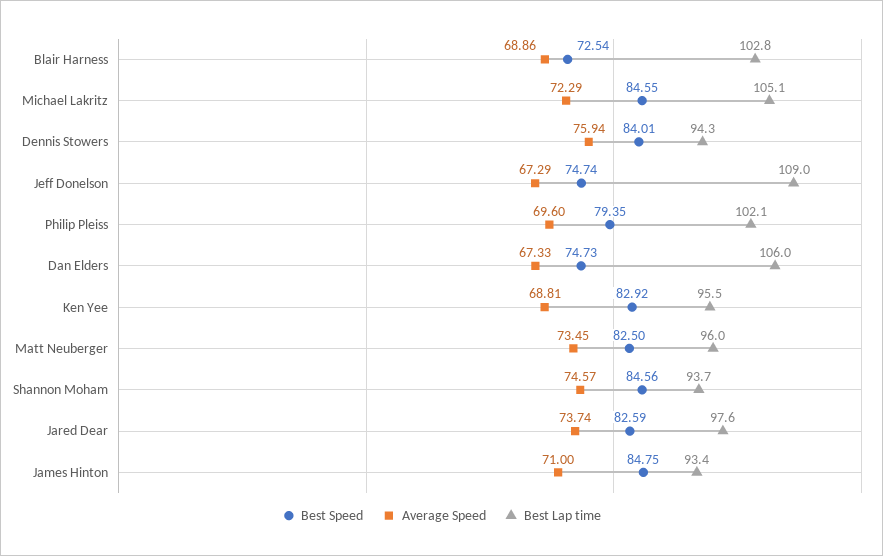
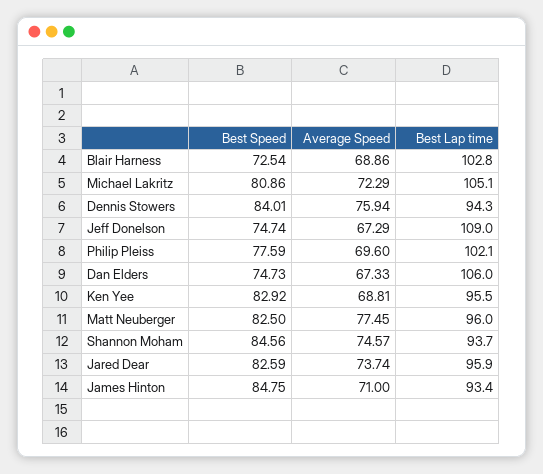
  {
    "Best Speed": {
      "Blair Harness": 72.54,
-     "Michael Lakritz": 84.55,
+     "Michael Lakritz": 80.86,
      "Dennis Stowers": 84.01,
      "Jeff Donelson": 74.74,
-     "Philip Pleiss": 79.35,
+     "Philip Pleiss": 77.59,
      "Dan Elders": 74.73,
      "Ken Yee": 82.92,
      "Matt Neuberger": 82.5,
      "Shannon Moham": 84.56,
      "Jared Dear": 82.59,
      "James Hinton": 84.75
    },
    "Average Speed": {
      "Blair Harness": 68.86,
      "Michael Lakritz": 72.29,
      "Dennis Stowers": 75.94,
      "Jeff Donelson": 67.29,
      "Philip Pleiss": 69.6,
      "Dan Elders": 67.33,
      "Ken Yee": 68.81,
-     "Matt Neuberger": 73.45,
+     "Matt Neuberger": 77.45,
      "Shannon Moham": 74.57,
      "Jared Dear": 73.74,
      "James Hinton": 71
    },
    "Best Lap time": {
      "Blair Harness": 102.8,
      "Michael Lakritz": 105.1,
      "Dennis Stowers": 94.3,
      "Jeff Donelson": 109,
      "Philip Pleiss": 102.1,
      "Dan Elders": 106,
      "Ken Yee": 95.5,
      "Matt Neuberger": 96,
      "Shannon Moham": 93.7,
-     "Jared Dear": 97.6,
+     "Jared Dear": 95.9,
      "James Hinton": 93.4
    }
  }

